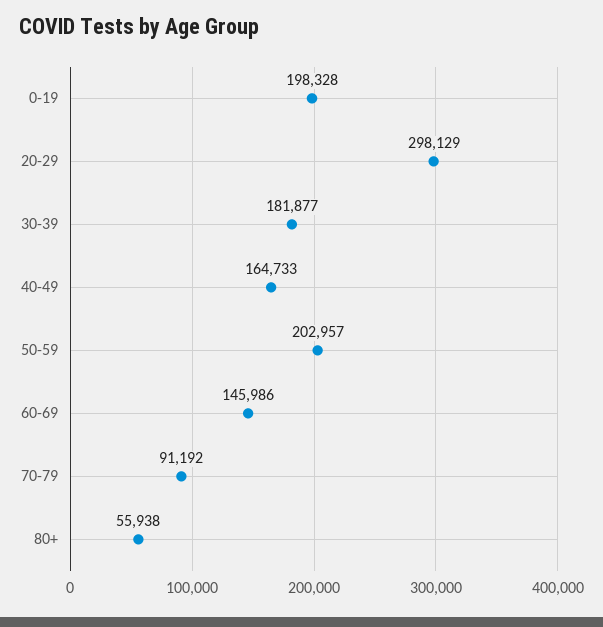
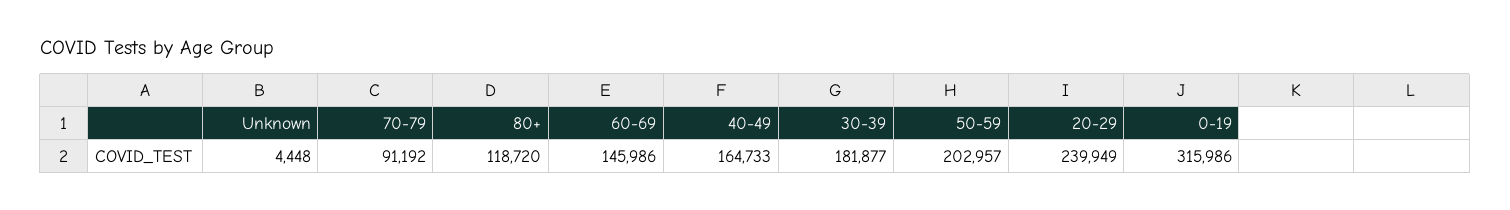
  {
-   "0-19": 198328,
+   "0-19": 315986,
-   "20-29": 298129,
+   "20-29": 239949,
    "30-39": 181877,
    "40-49": 164733,
    "50-59": 202957,
    "60-69": 145986,
    "70-79": 91192,
-   "80+": 55938
+   "80+": 118720,
+   "Unknown": 4448
  }

